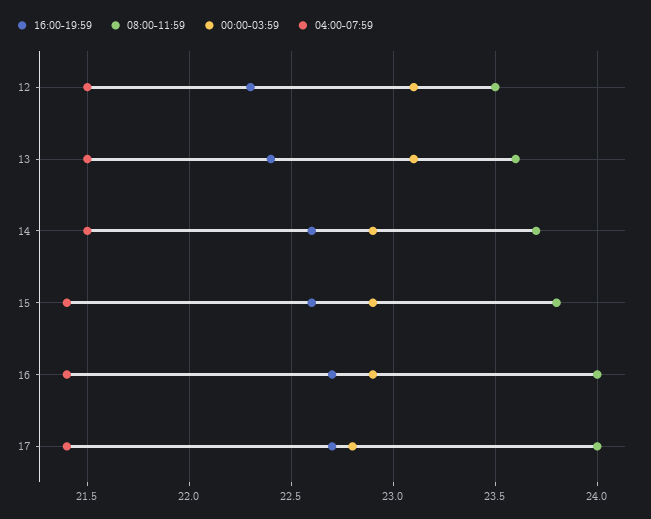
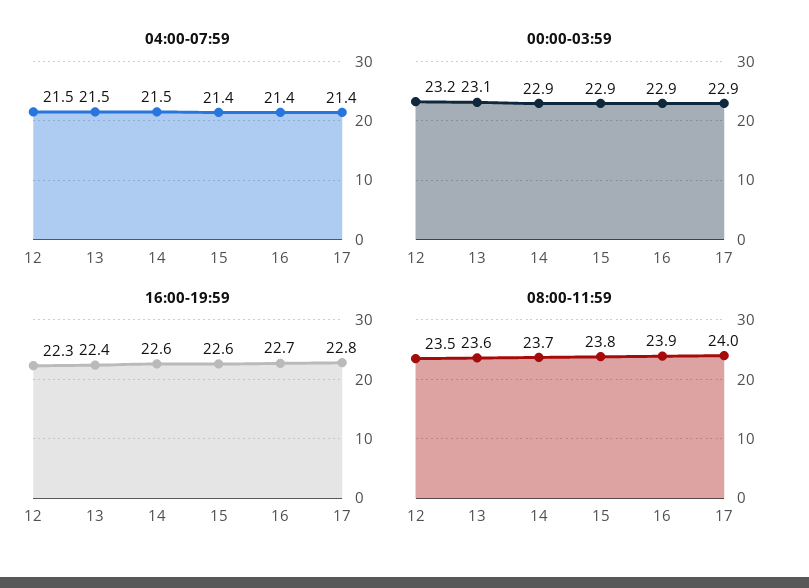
  {
    "16:00-19:59": {
      "12": 22.3,
      "13": 22.4,
      "14": 22.6,
      "15": 22.6,
      "16": 22.7,
-     "17": 22.7
+     "17": 22.8
    },
    "08:00-11:59": {
      "12": 23.5,
      "13": 23.6,
      "14": 23.7,
      "15": 23.8,
-     "16": 24,
+     "16": 23.9,
      "17": 24
    },
    "00:00-03:59": {
-     "12": 23.1,
+     "12": 23.2,
      "13": 23.1,
      "14": 22.9,
      "15": 22.9,
      "16": 22.9,
-     "17": 22.8
+     "17": 22.9
    },
    "04:00-07:59": {
      "12": 21.5,
      "13": 21.5,
      "14": 21.5,
      "15": 21.4,
      "16": 21.4,
      "17": 21.4
    }
  }

